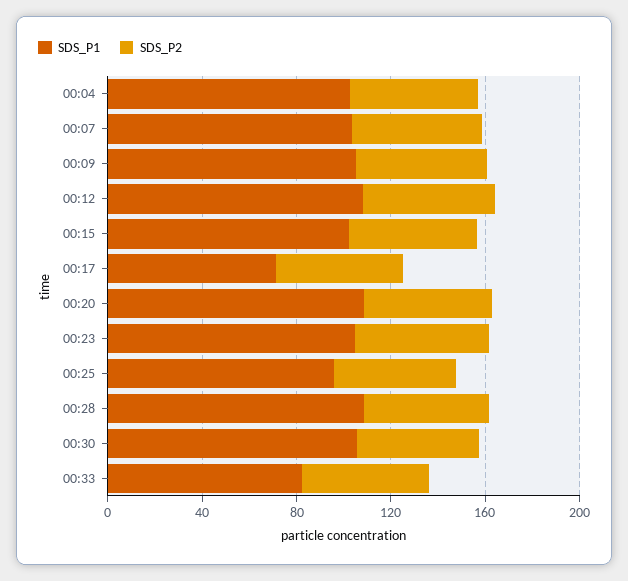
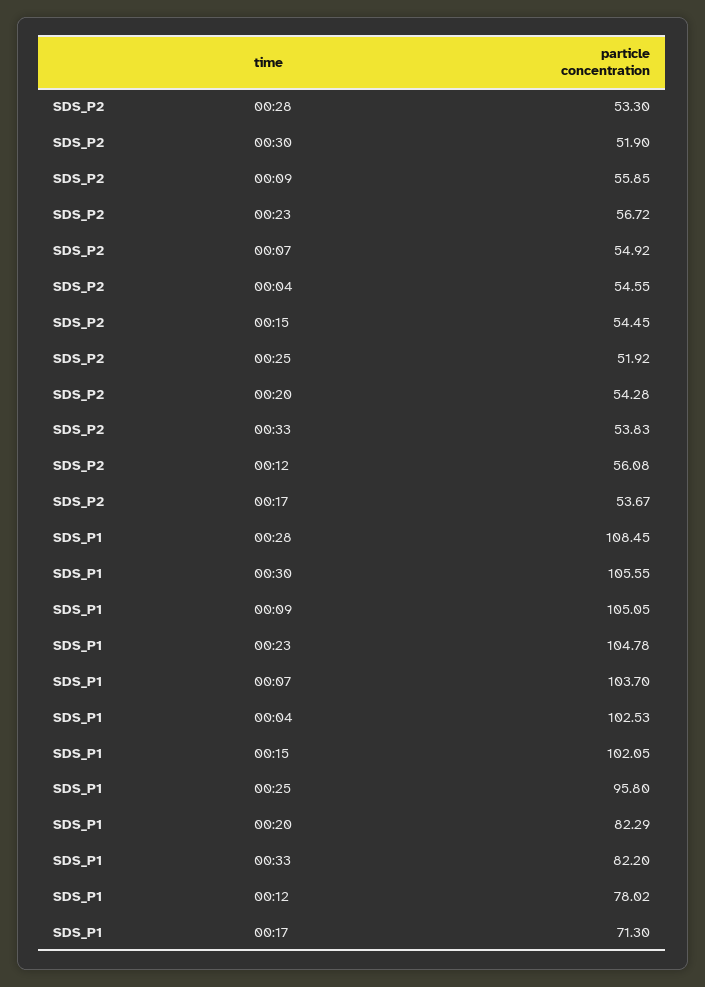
  {
    "SDS_P1": {
      "00:04": 102.53,
      "00:07": 103.7,
      "00:09": 105.05,
-     "00:12": 110,
+     "00:12": 78.02,
      "00:15": 102.05,
      "00:17": 71.3,
-     "00:20": 110,
+     "00:20": 82.29,
      "00:23": 104.78,
      "00:25": 95.8,
      "00:28": 108.45,
      "00:30": 105.55,
      "00:33": 82.2
    },
    "SDS_P2": {
      "00:04": 54.55,
      "00:07": 54.92,
      "00:09": 55.85,
      "00:12": 56.08,
      "00:15": 54.45,
      "00:17": 53.67,
      "00:20": 54.28,
      "00:23": 56.72,
      "00:25": 51.92,
      "00:28": 53.3,
      "00:30": 51.9,
      "00:33": 53.83
    }
  }

